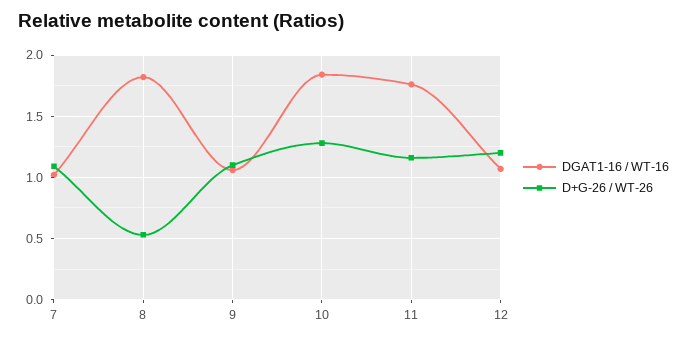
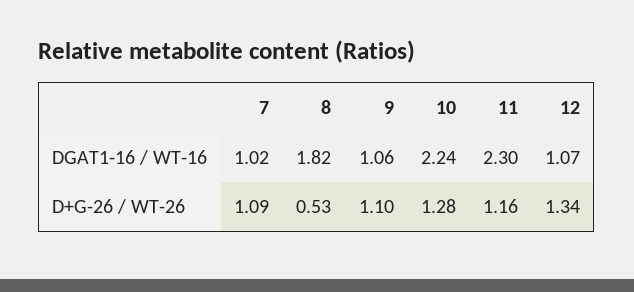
  {
    "DGAT1-16 / WT-16": {
      "7": 1.02,
      "8": 1.82,
      "9": 1.06,
-     "10": 1.85,
+     "10": 2.24,
-     "11": 1.75,
+     "11": 2.3,
      "12": 1.07
    },
    "D+G-26 / WT-26": {
      "7": 1.09,
      "8": 0.53,
      "9": 1.1,
      "10": 1.28,
      "11": 1.16,
-     "12": 1.2
+     "12": 1.34
    }
  }

